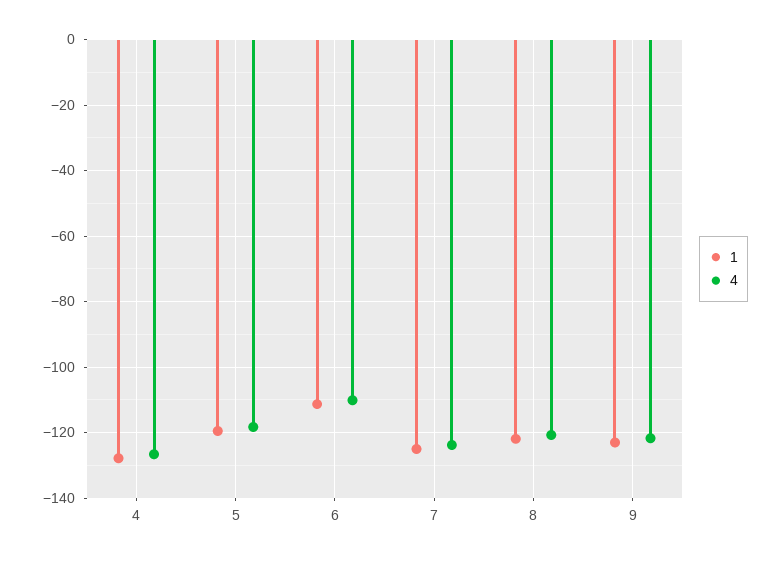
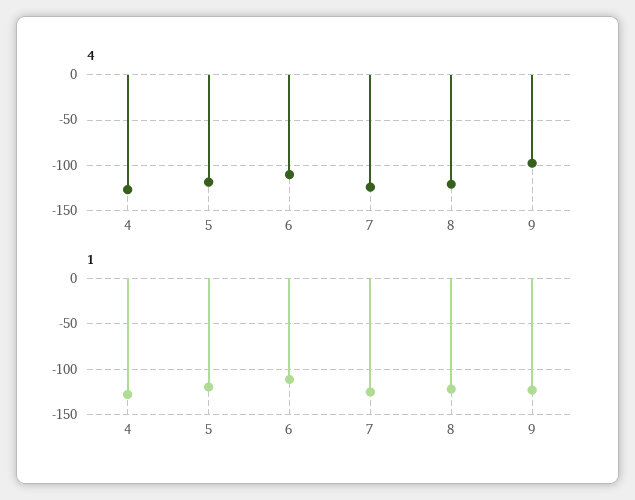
  {
    "1": {
      "4": -128,
      "5": -120,
      "6": -112,
      "7": -126,
      "8": -122,
      "9": -124
    },
    "4": {
      "4": -126,
      "5": -118,
      "6": -110,
      "7": -124,
      "8": -120,
-     "9": -122
+     "9": -100
    }
  }

